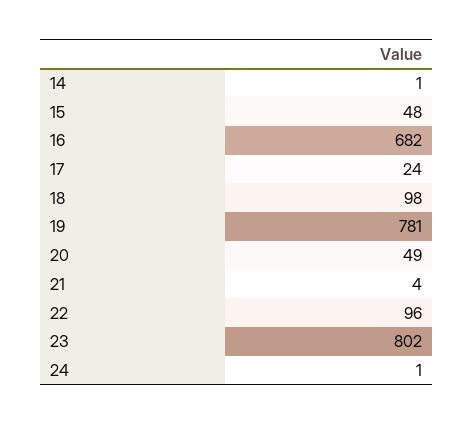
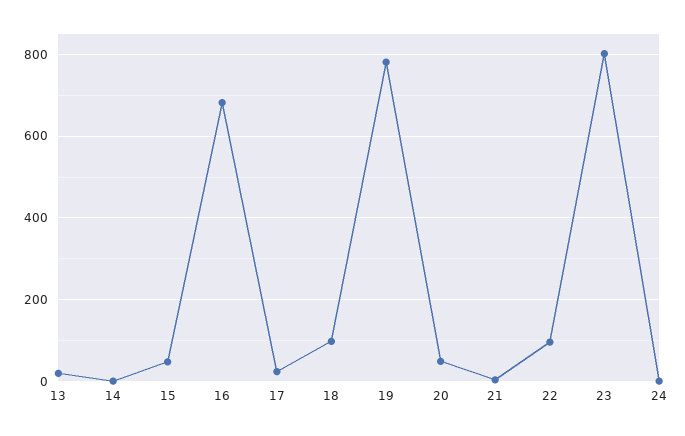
  {
    "14": 1,
    "15": 48,
    "16": 682,
    "17": 24,
    "18": 98,
    "19": 781,
    "20": 49,
    "21": 4,
    "22": 96,
    "23": 802,
-   "24": 1
+   "24": 1,
+   "13": 20
  }

